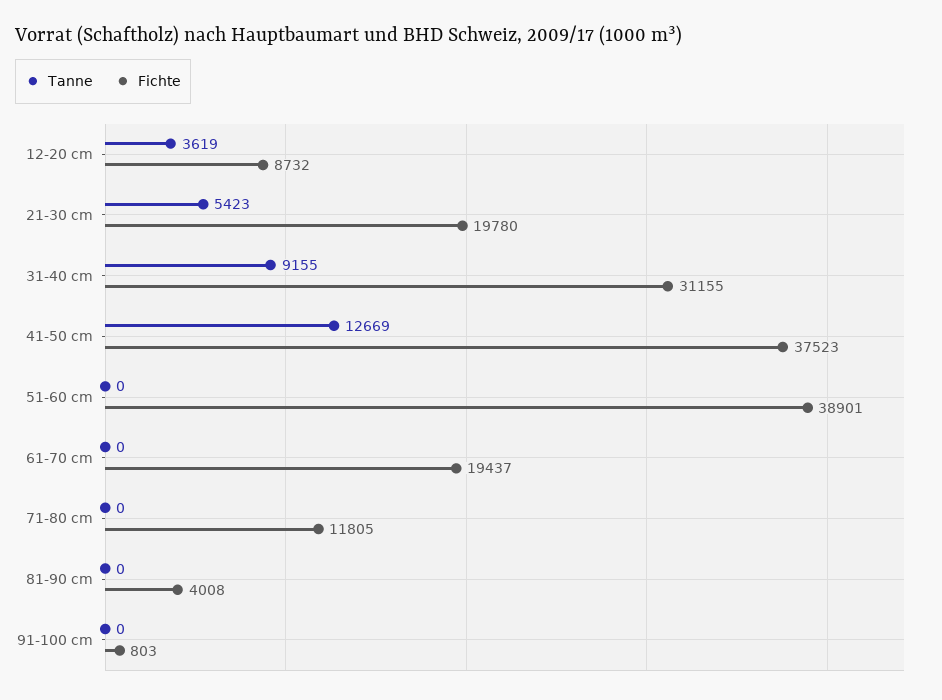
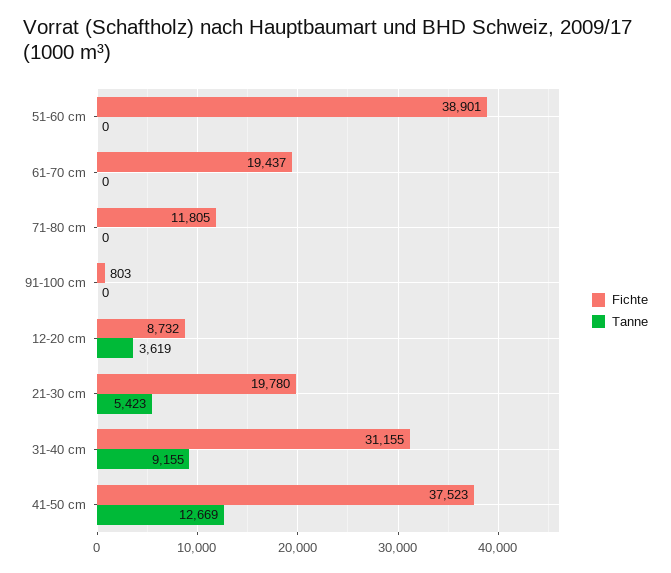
  {
    "Tanne": {
      "12-20 cm": 3619,
      "21-30 cm": 5423,
      "31-40 cm": 9155,
      "41-50 cm": 12669,
      "51-60 cm": 0,
      "61-70 cm": 0,
      "71-80 cm": 0,
-     "81-90 cm": 0,
      "91-100 cm": 0
    },
    "Fichte": {
      "12-20 cm": 8732,
      "21-30 cm": 19780,
      "31-40 cm": 31155,
      "41-50 cm": 37523,
      "51-60 cm": 38901,
      "61-70 cm": 19437,
      "71-80 cm": 11805,
-     "81-90 cm": 4008,
      "91-100 cm": 803
    }
  }

